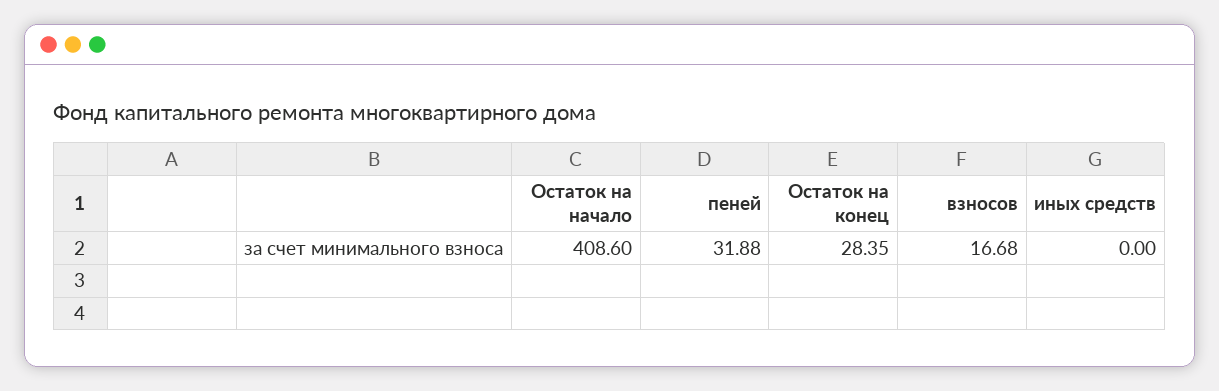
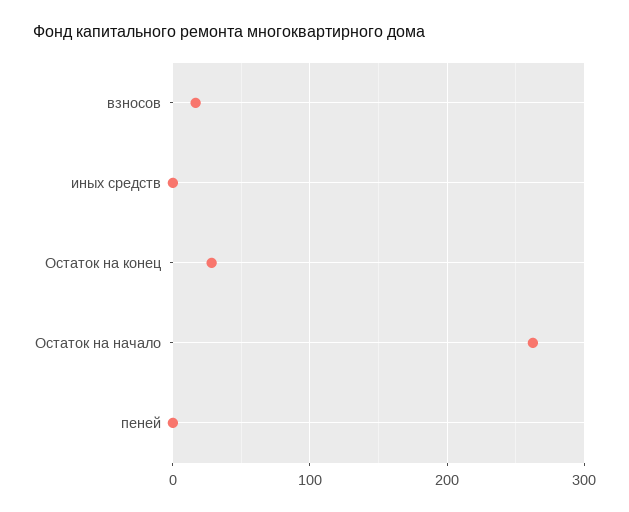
  {
-   "Остаток на начало": 408.6,
+   "Остаток на начало": 260,
-   "пеней": 31.88,
+   "пеней": 0,
    "Остаток на конец": 28.35,
    "взносов": 16.68,
    "иных средств": 0
  }

